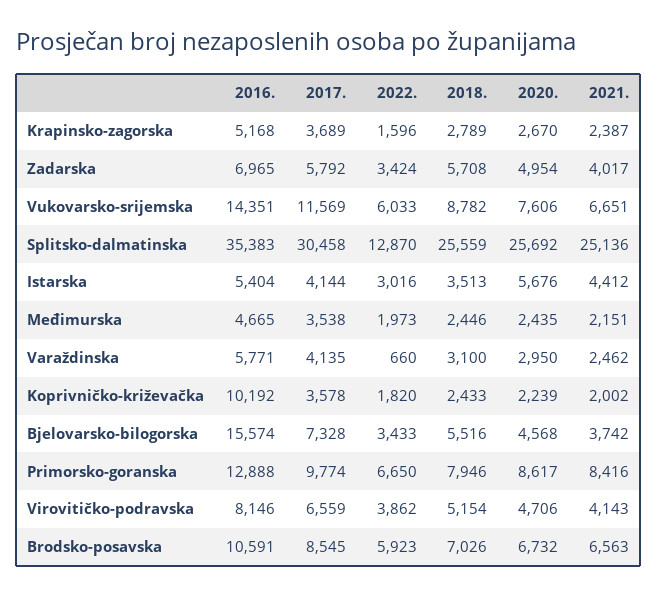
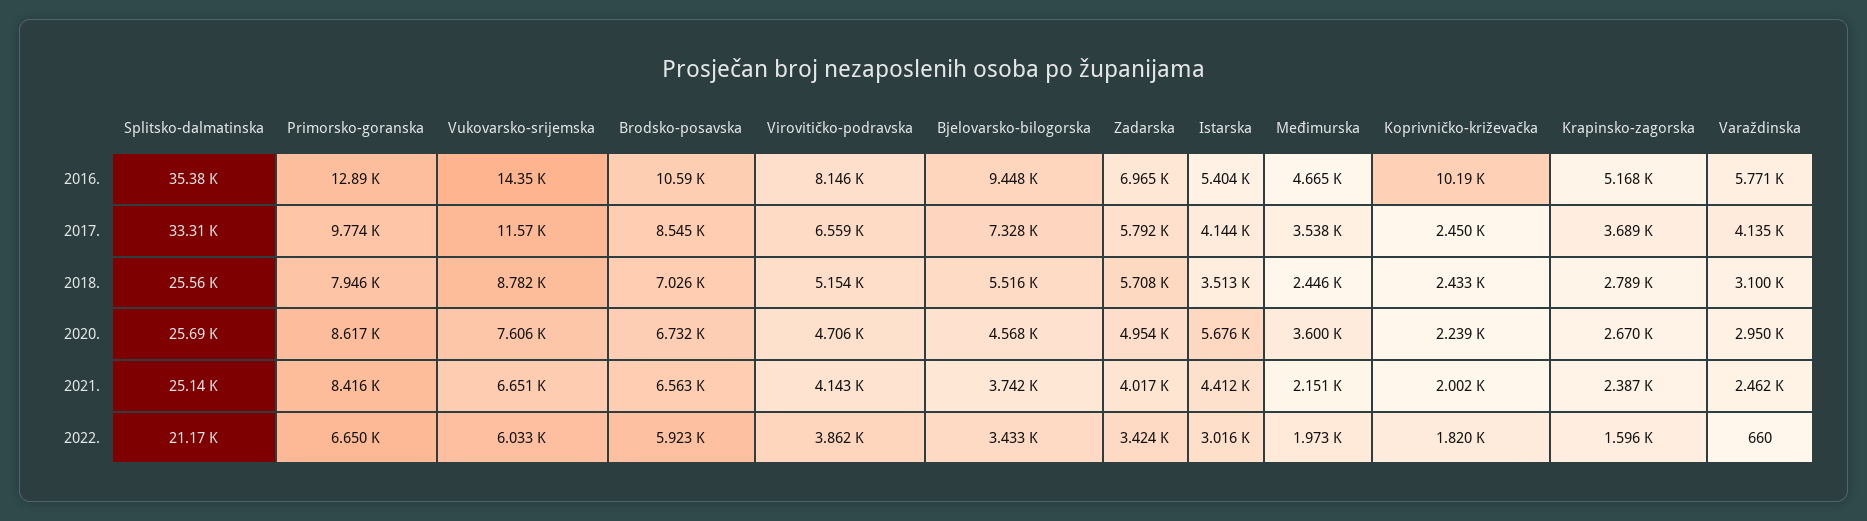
  {
    "2016.": {
      "Krapinsko-zagorska": 5168,
      "Zadarska": 6965,
      "Vukovarsko-srijemska": 14351,
      "Splitsko-dalmatinska": 35383,
      "Istarska": 5404,
      "Međimurska": 4665,
      "Varaždinska": 5771,
      "Koprivničko-križevačka": 10192,
-     "Bjelovarsko-bilogorska": 15574,
+     "Bjelovarsko-bilogorska": 9448,
      "Primorsko-goranska": 12888,
      "Virovitičko-podravska": 8146,
      "Brodsko-posavska": 10591
    },
    "2017.": {
      "Krapinsko-zagorska": 3689,
      "Zadarska": 5792,
      "Vukovarsko-srijemska": 11569,
-     "Splitsko-dalmatinska": 30458,
+     "Splitsko-dalmatinska": 33310,
      "Istarska": 4144,
      "Međimurska": 3538,
      "Varaždinska": 4135,
-     "Koprivničko-križevačka": 3578,
+     "Koprivničko-križevačka": 2450,
      "Bjelovarsko-bilogorska": 7328,
      "Primorsko-goranska": 9774,
      "Virovitičko-podravska": 6559,
      "Brodsko-posavska": 8545
    },
    "2022.": {
      "Krapinsko-zagorska": 1596,
      "Zadarska": 3424,
      "Vukovarsko-srijemska": 6033,
-     "Splitsko-dalmatinska": 12870,
+     "Splitsko-dalmatinska": 21170,
      "Istarska": 3016,
      "Međimurska": 1973,
      "Varaždinska": 660,
      "Koprivničko-križevačka": 1820,
      "Bjelovarsko-bilogorska": 3433,
      "Primorsko-goranska": 6650,
      "Virovitičko-podravska": 3862,
      "Brodsko-posavska": 5923
    },
    "2018.": {
      "Krapinsko-zagorska": 2789,
      "Zadarska": 5708,
      "Vukovarsko-srijemska": 8782,
      "Splitsko-dalmatinska": 25559,
      "Istarska": 3513,
      "Međimurska": 2446,
      "Varaždinska": 3100,
      "Koprivničko-križevačka": 2433,
      "Bjelovarsko-bilogorska": 5516,
      "Primorsko-goranska": 7946,
      "Virovitičko-podravska": 5154,
      "Brodsko-posavska": 7026
    },
    "2020.": {
      "Krapinsko-zagorska": 2670,
      "Zadarska": 4954,
      "Vukovarsko-srijemska": 7606,
      "Splitsko-dalmatinska": 25692,
      "Istarska": 5676,
-     "Međimurska": 2435,
+     "Međimurska": 3600,
      "Varaždinska": 2950,
      "Koprivničko-križevačka": 2239,
      "Bjelovarsko-bilogorska": 4568,
      "Primorsko-goranska": 8617,
      "Virovitičko-podravska": 4706,
      "Brodsko-posavska": 6732
    },
    "2021.": {
      "Krapinsko-zagorska": 2387,
      "Zadarska": 4017,
      "Vukovarsko-srijemska": 6651,
      "Splitsko-dalmatinska": 25136,
      "Istarska": 4412,
      "Međimurska": 2151,
      "Varaždinska": 2462,
      "Koprivničko-križevačka": 2002,
      "Bjelovarsko-bilogorska": 3742,
      "Primorsko-goranska": 8416,
      "Virovitičko-podravska": 4143,
      "Brodsko-posavska": 6563
    }
  }

